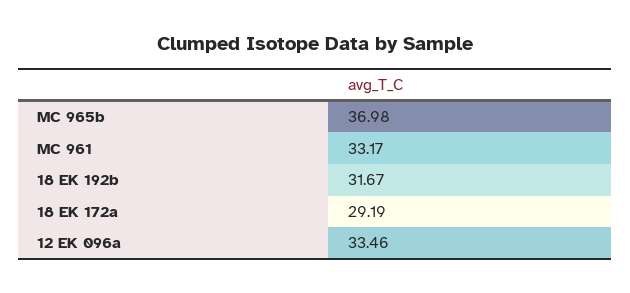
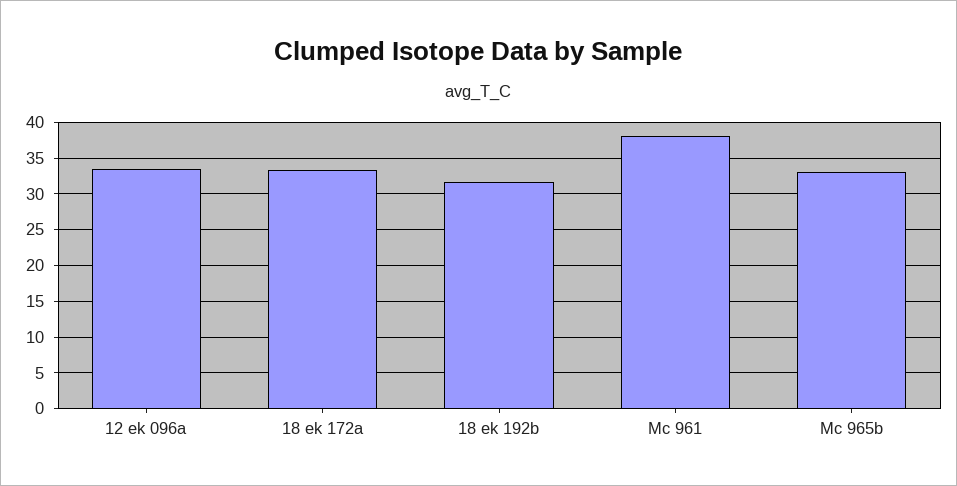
  {
-   "MC 965b": 36.98,
+   "MC 965b": 33,
-   "MC 961": 33.17,
+   "MC 961": 38,
    "18 EK 192b": 31.67,
-   "18 EK 172a": 29.19,
+   "18 EK 172a": 33,
    "12 EK 096a": 33.46
  }

